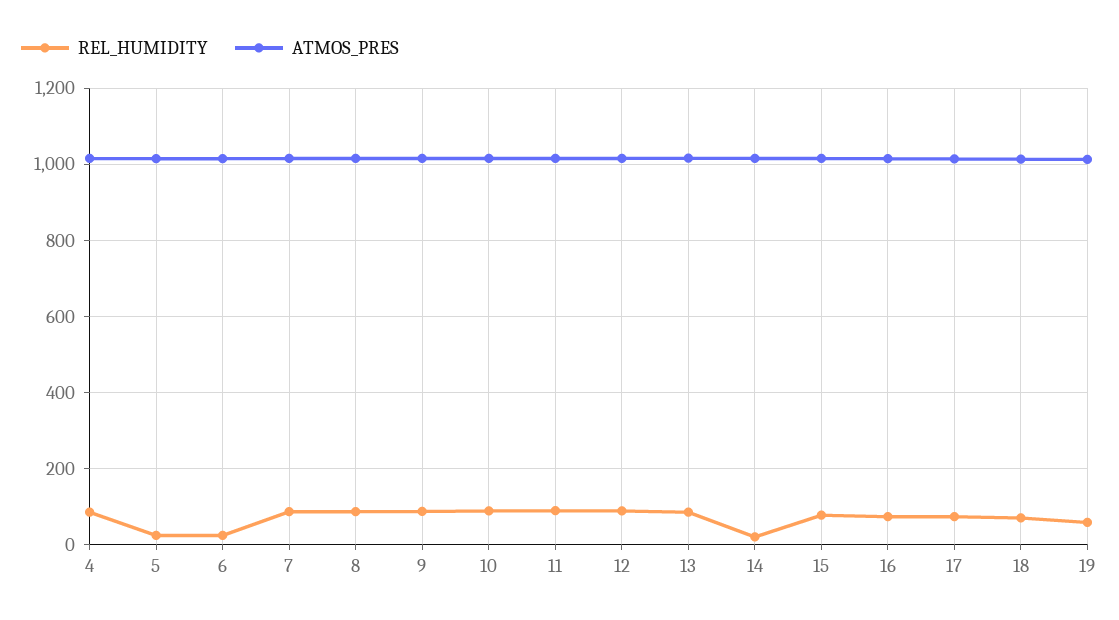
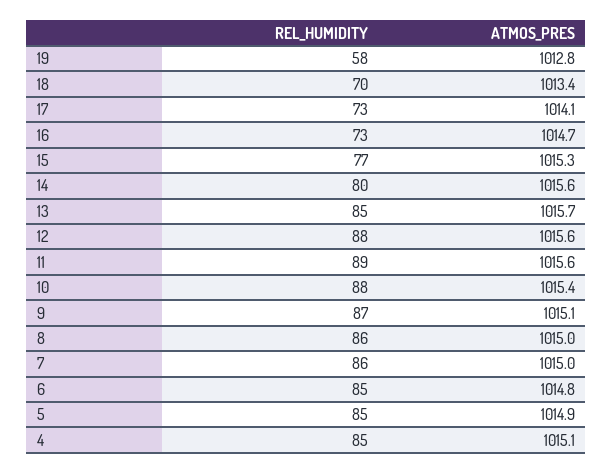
  {
    "REL_HUMIDITY": {
      "4": 85,
-     "5": 20,
+     "5": 85,
-     "6": 20,
+     "6": 85,
      "7": 86,
      "8": 86,
      "9": 87,
      "10": 88,
      "11": 89,
      "12": 88,
      "13": 85,
-     "14": 20,
+     "14": 80,
      "15": 77,
      "16": 73,
      "17": 73,
      "18": 70,
      "19": 58
    },
    "ATMOS_PRES": {
      "4": 1015.1,
      "5": 1014.9,
      "6": 1014.8,
      "7": 1015,
      "8": 1015,
      "9": 1015.1,
      "10": 1015.4,
      "11": 1015.6,
      "12": 1015.6,
      "13": 1015.7,
      "14": 1015.6,
      "15": 1015.3,
      "16": 1014.7,
      "17": 1014.1,
      "18": 1013.4,
      "19": 1012.8
    }
  }

